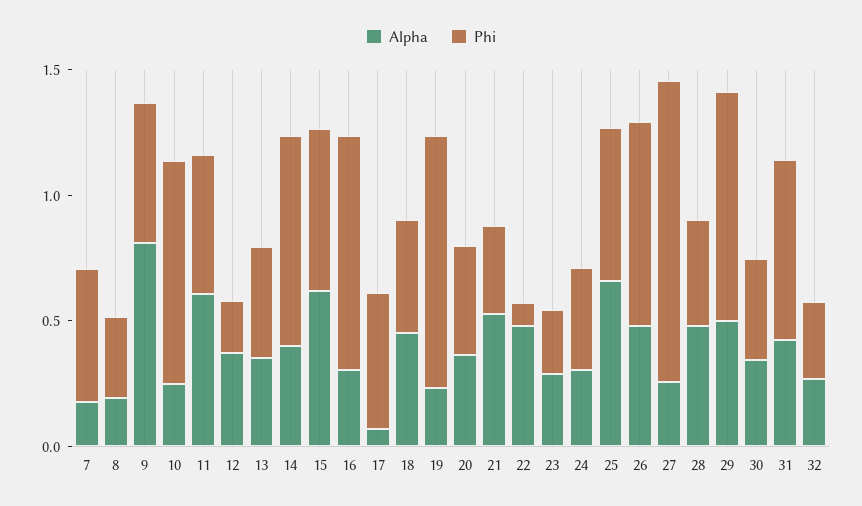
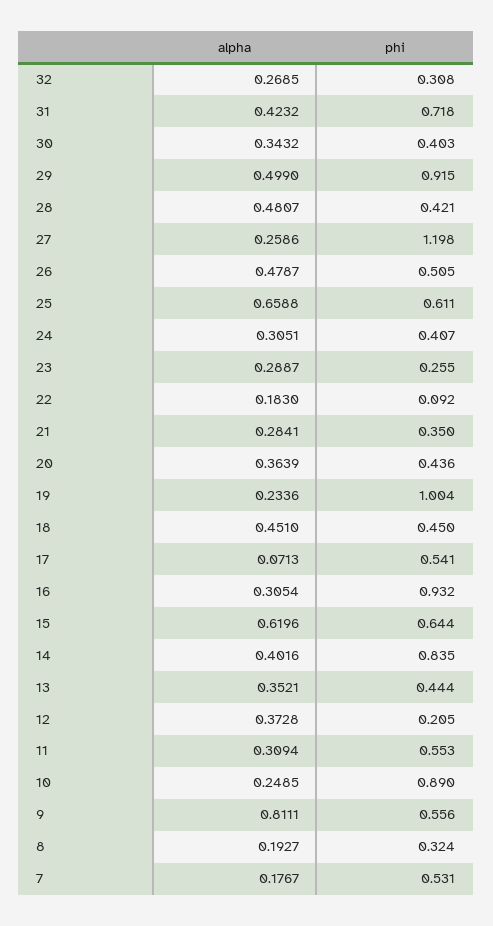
  {
    "Alpha": {
      "7": 0.1767,
      "8": 0.1927,
      "9": 0.8111,
      "10": 0.2485,
-     "11": 0.6,
+     "11": 0.3094,
      "12": 0.3728,
      "13": 0.3521,
      "14": 0.4016,
      "15": 0.6196,
      "16": 0.3054,
      "17": 0.0713,
      "18": 0.451,
      "19": 0.2336,
      "20": 0.3639,
-     "21": 0.5,
+     "21": 0.2841,
-     "22": 0.5,
+     "22": 0.183,
      "23": 0.2887,
      "24": 0.3051,
      "25": 0.6588,
      "26": 0.4787,
      "27": 0.2586,
      "28": 0.4807,
      "29": 0.499,
      "30": 0.3432,
      "31": 0.4232,
      "32": 0.2685
    },
    "Phi": {
      "7": 0.531,
      "8": 0.324,
      "9": 0.556,
      "10": 0.89,
      "11": 0.553,
      "12": 0.205,
      "13": 0.444,
      "14": 0.835,
      "15": 0.644,
      "16": 0.932,
      "17": 0.541,
      "18": 0.45,
      "19": 1.004,
      "20": 0.436,
      "21": 0.35,
      "22": 0.092,
      "23": 0.255,
      "24": 0.407,
      "25": 0.611,
-     "26": 0.8,
+     "26": 0.505,
      "27": 1.198,
      "28": 0.421,
      "29": 0.915,
      "30": 0.403,
      "31": 0.718,
      "32": 0.308
    }
  }

